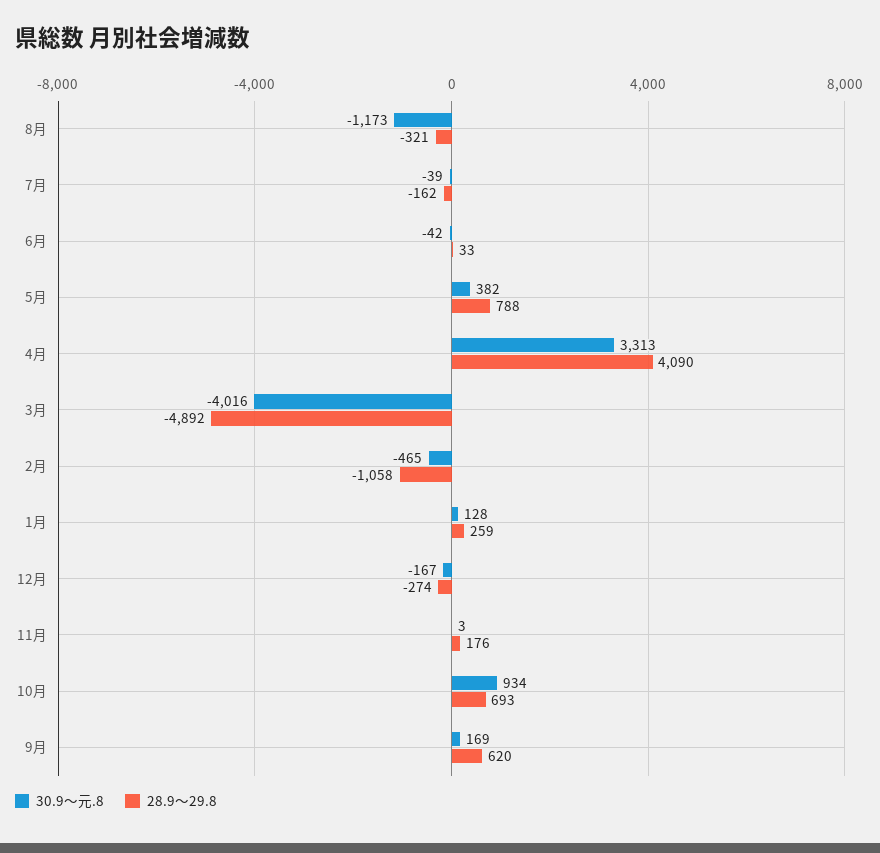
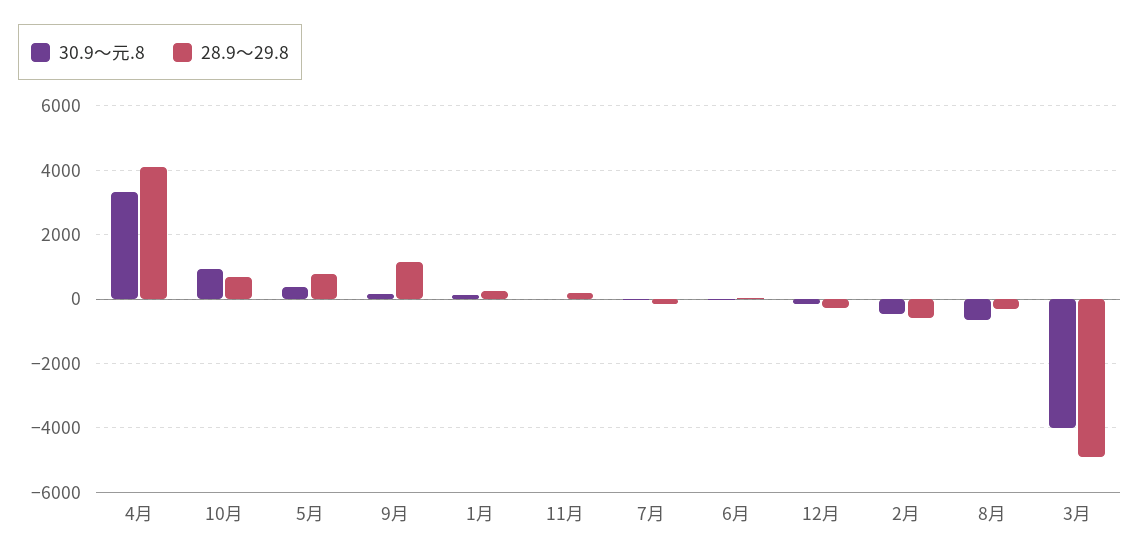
  {
    "30.9～元.8": {
-     "8月": -1173,
+     "8月": -600,
      "7月": -39,
      "6月": -42,
      "5月": 382,
      "4月": 3313,
      "3月": -4016,
      "2月": -465,
      "1月": 128,
      "12月": -167,
      "11月": 3,
      "10月": 934,
      "9月": 169
    },
    "28.9～29.8": {
      "8月": -321,
      "7月": -162,
      "6月": 33,
      "5月": 788,
      "4月": 4090,
      "3月": -4892,
-     "2月": -1058,
+     "2月": -600,
      "1月": 259,
      "12月": -274,
      "11月": 176,
      "10月": 693,
-     "9月": 620
+     "9月": 1200
    }
  }

